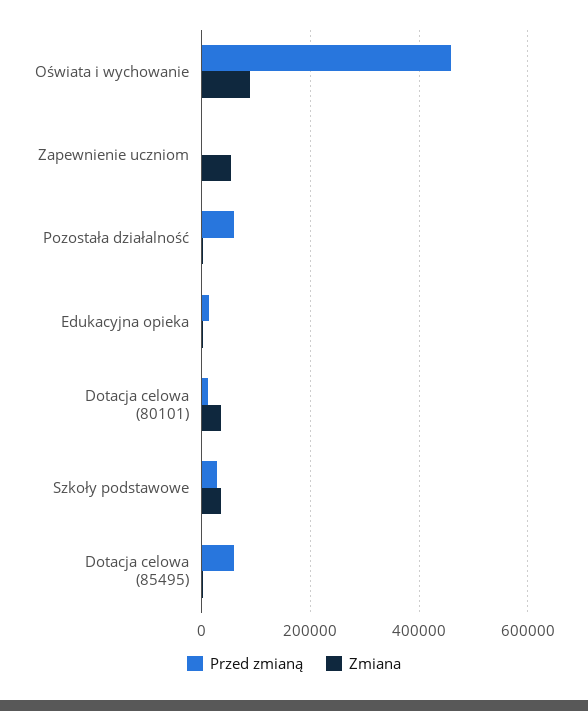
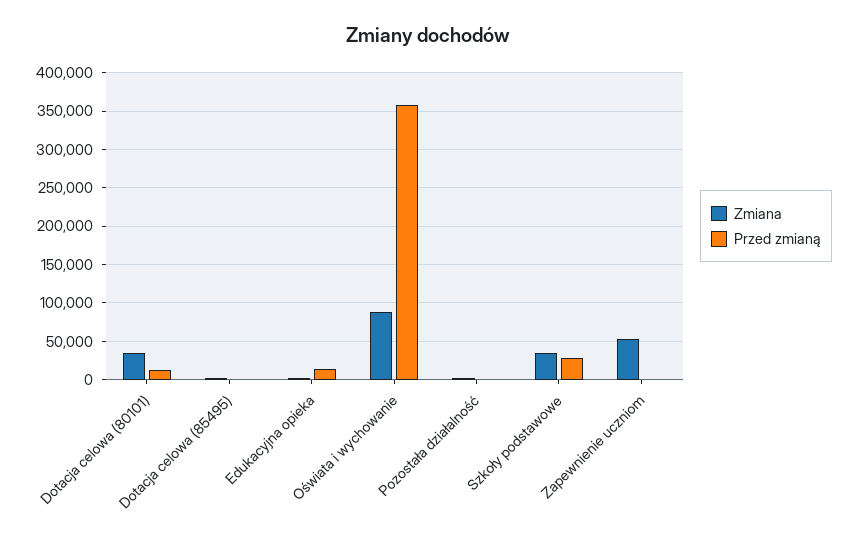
  {
    "Przed zmianą": {
-     "Oświata i wychowanie": 460000,
+     "Oświata i wychowanie": 360000,
      "Zapewnienie uczniom": 0,
-     "Pozostała działalność": 60000,
+     "Pozostała działalność": 0,
      "Edukacyjna opieka": 10000,
      "Dotacja celowa (80101)": 10000,
      "Szkoły podstawowe": 30000,
-     "Dotacja celowa (85495)": 60000
+     "Dotacja celowa (85495)": 0
    },
    "Zmiana": {
      "Oświata i wychowanie": 90000,
      "Zapewnienie uczniom": 50000,
      "Pozostała działalność": 0,
      "Edukacyjna opieka": 0,
      "Dotacja celowa (80101)": 40000,
      "Szkoły podstawowe": 40000,
      "Dotacja celowa (85495)": 0
    }
  }

